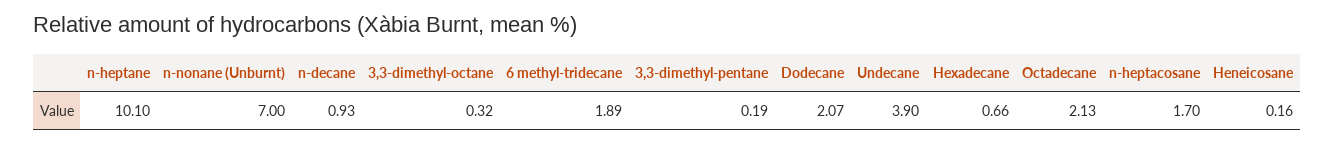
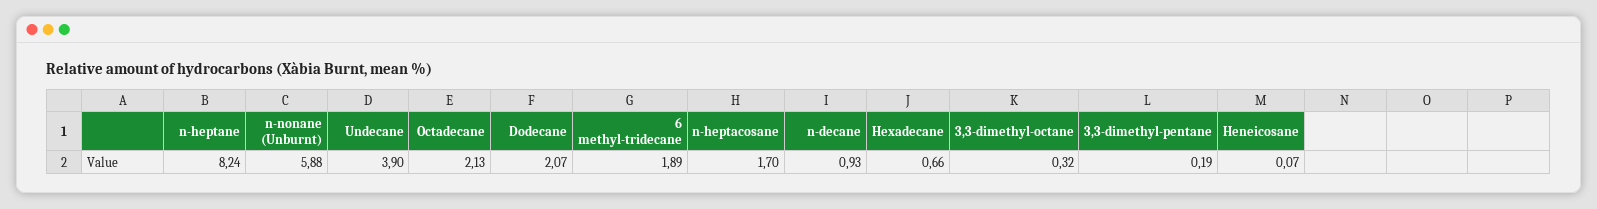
  {
-   "n-heptane": 10.1,
+   "n-heptane": 8.24,
-   "n-nonane (Unburnt)": 7,
+   "n-nonane (Unburnt)": 5.88,
    "n-decane": 0.93,
    "3,3-dimethyl-octane": 0.32,
    "6 methyl-tridecane": 1.89,
    "3,3-dimethyl-pentane": 0.19,
    "Dodecane": 2.07,
    "Undecane": 3.9,
    "Hexadecane": 0.66,
    "Octadecane": 2.13,
    "n-heptacosane": 1.7,
-   "Heneicosane": 0.16
+   "Heneicosane": 0.07
  }

